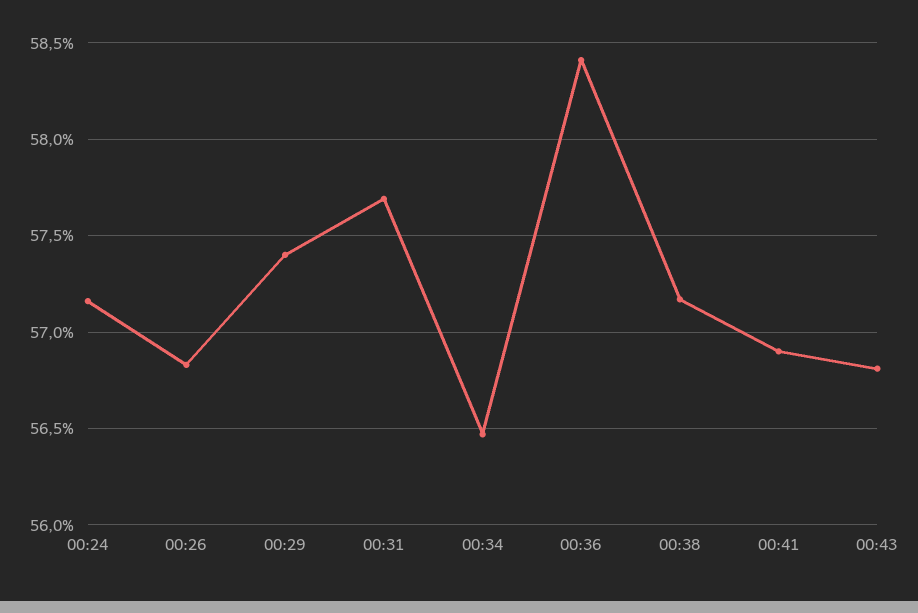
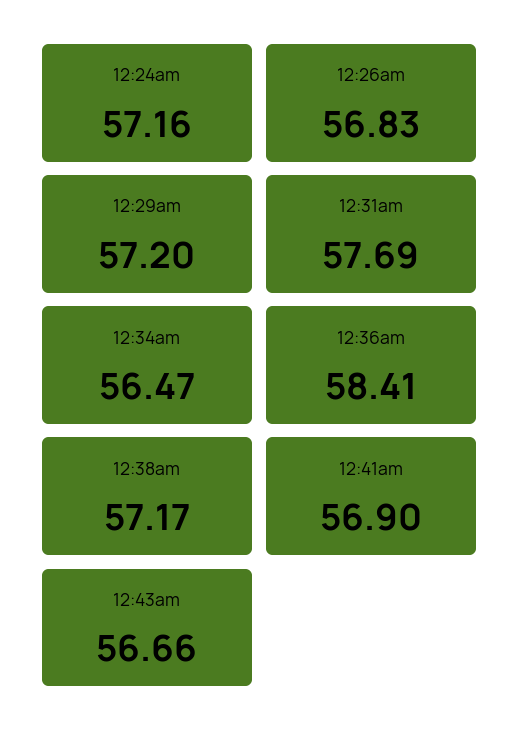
  {
    "00:24": 57.16,
    "00:26": 56.83,
-   "00:29": 57.4,
+   "00:29": 57.2,
    "00:31": 57.69,
    "00:34": 56.47,
    "00:36": 58.41,
    "00:38": 57.17,
    "00:41": 56.9,
-   "00:43": 56.8
+   "00:43": 56.66
  }

